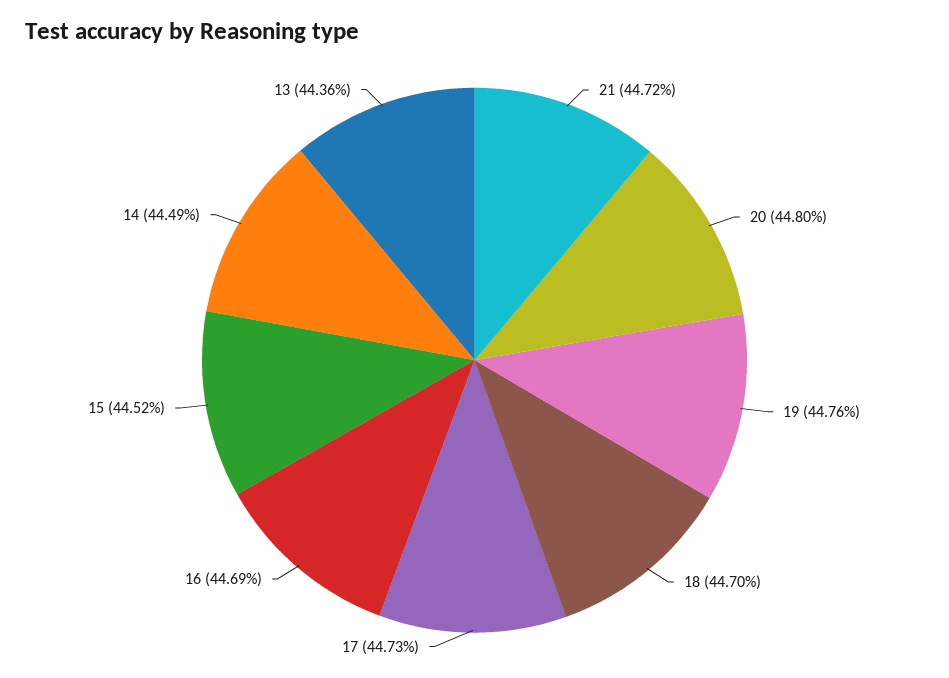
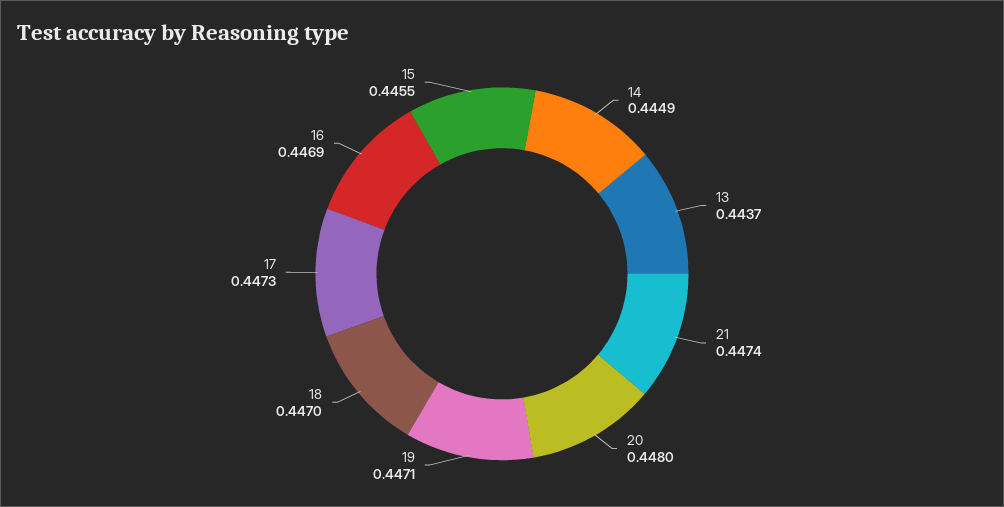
  {
-   "21": 0.4472,
+   "21": 0.4474,
    "20": 0.448,
-   "19": 0.4476,
+   "19": 0.4471,
    "18": 0.447,
    "17": 0.4473,
    "16": 0.4469,
-   "15": 0.4452,
+   "15": 0.4455,
    "14": 0.4449,
-   "13": 0.4436
+   "13": 0.4437
  }

